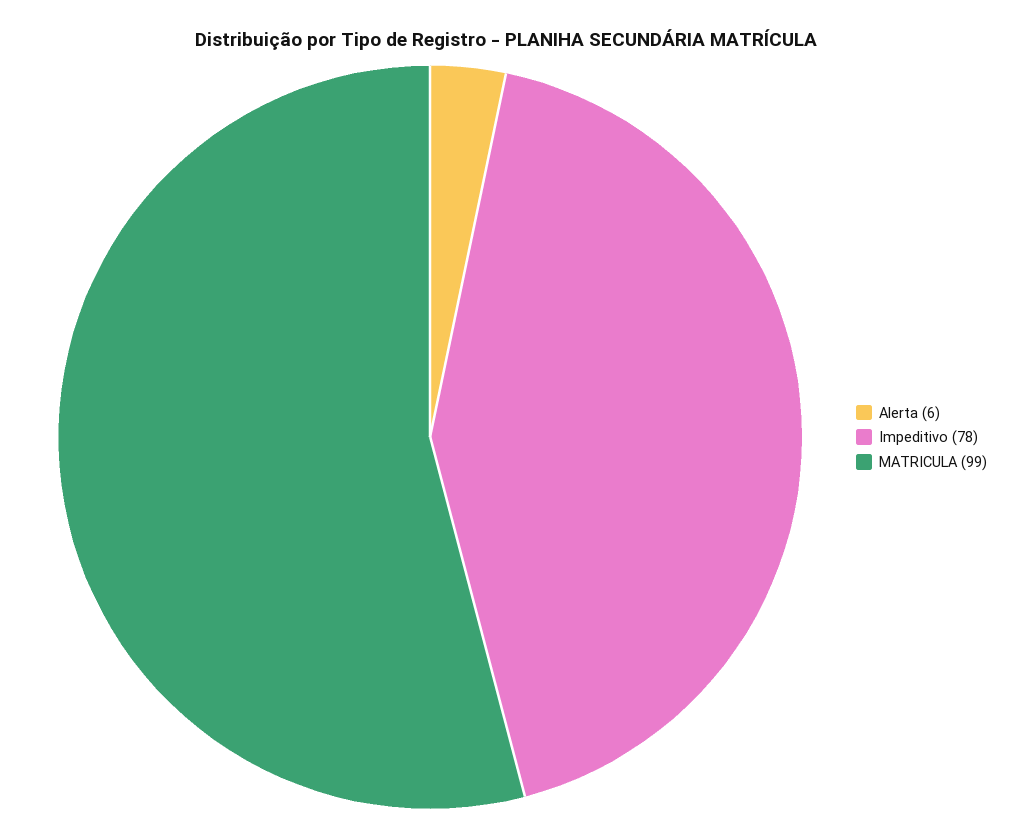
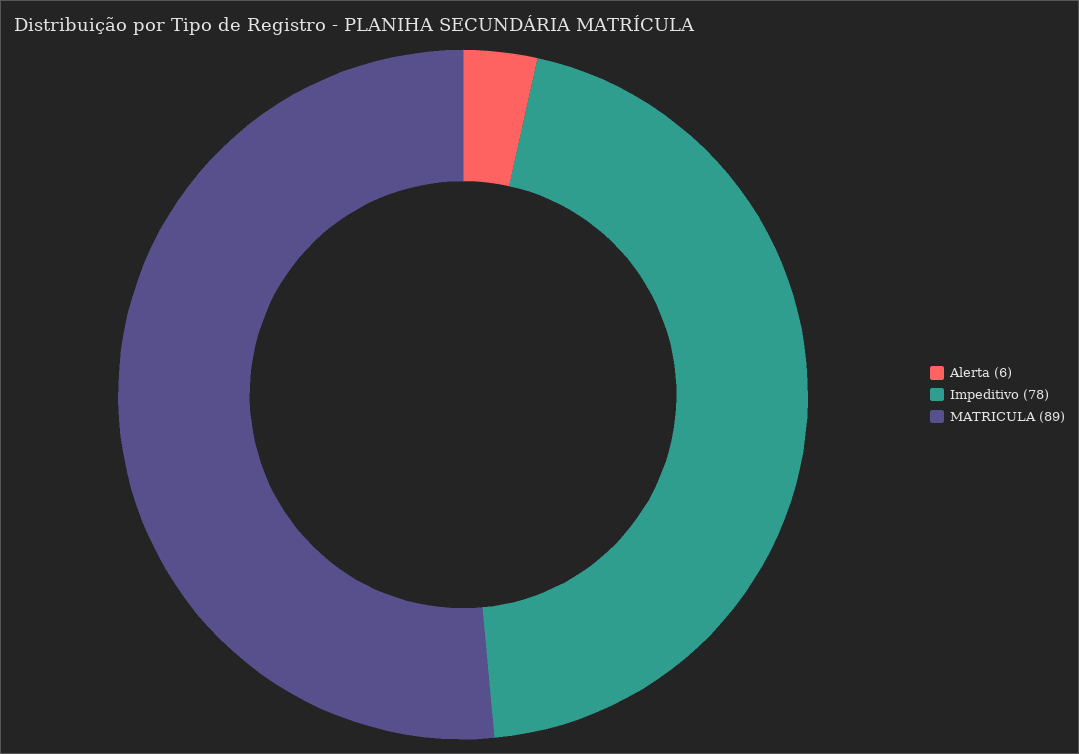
  {
    "Alerta": 6,
    "Impeditivo": 78,
-   "MATRICULA": 99
+   "MATRICULA": 89
  }

